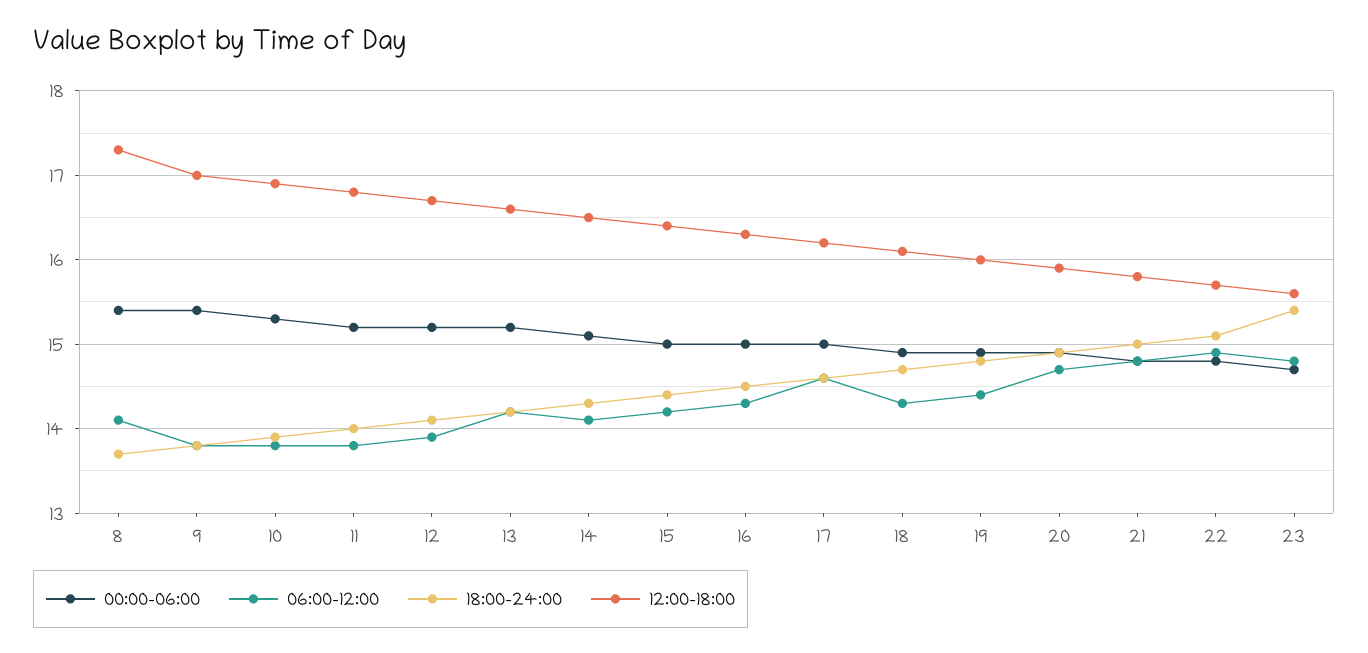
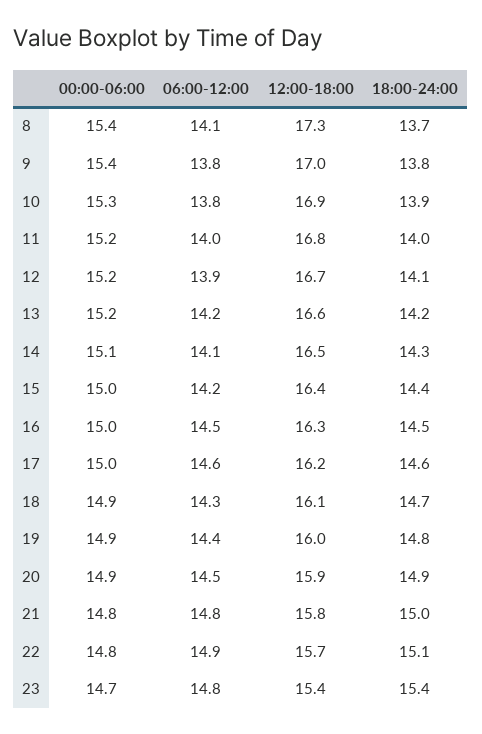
  {
    "00:00-06:00": {
      "8": 15.4,
      "9": 15.4,
      "10": 15.3,
      "11": 15.2,
      "12": 15.2,
      "13": 15.2,
      "14": 15.1,
      "15": 15,
      "16": 15,
      "17": 15,
      "18": 14.9,
      "19": 14.9,
      "20": 14.9,
      "21": 14.8,
      "22": 14.8,
      "23": 14.7
    },
    "06:00-12:00": {
      "8": 14.1,
      "9": 13.8,
      "10": 13.8,
-     "11": 13.8,
+     "11": 14,
      "12": 13.9,
      "13": 14.2,
      "14": 14.1,
      "15": 14.2,
-     "16": 14.3,
+     "16": 14.5,
      "17": 14.6,
      "18": 14.3,
      "19": 14.4,
-     "20": 14.7,
+     "20": 14.5,
      "21": 14.8,
      "22": 14.9,
      "23": 14.8
    },
    "18:00-24:00": {
      "8": 13.7,
      "9": 13.8,
      "10": 13.9,
      "11": 14,
      "12": 14.1,
      "13": 14.2,
      "14": 14.3,
      "15": 14.4,
      "16": 14.5,
      "17": 14.6,
      "18": 14.7,
      "19": 14.8,
      "20": 14.9,
      "21": 15,
      "22": 15.1,
      "23": 15.4
    },
    "12:00-18:00": {
      "8": 17.3,
      "9": 17,
      "10": 16.9,
      "11": 16.8,
      "12": 16.7,
      "13": 16.6,
      "14": 16.5,
      "15": 16.4,
      "16": 16.3,
      "17": 16.2,
      "18": 16.1,
      "19": 16,
      "20": 15.9,
      "21": 15.8,
      "22": 15.7,
-     "23": 15.6
+     "23": 15.4
    }
  }

